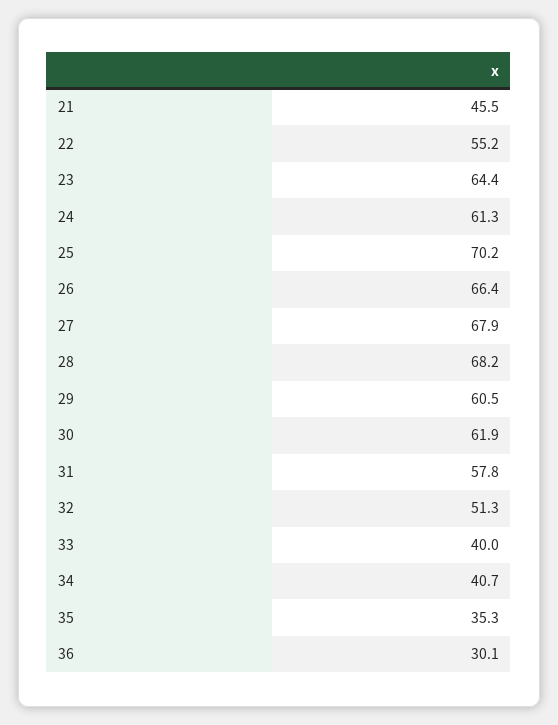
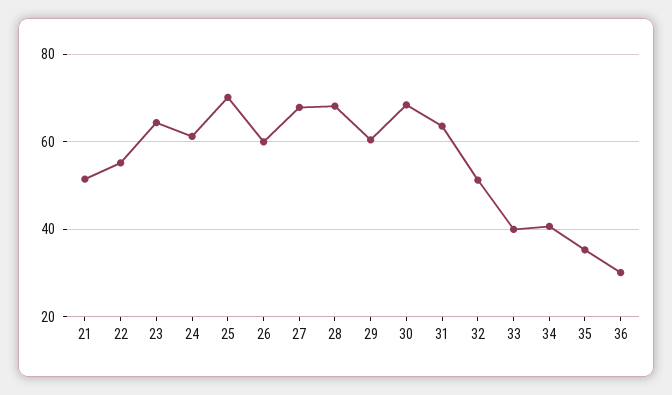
  {
-   "21": 45.5,
+   "21": 52,
    "22": 55.2,
    "23": 64.4,
    "24": 61.3,
    "25": 70.2,
-   "26": 66.4,
+   "26": 60,
    "27": 67.9,
    "28": 68.2,
    "29": 60.5,
-   "30": 61.9,
+   "30": 68,
-   "31": 57.8,
+   "31": 64,
    "32": 51.3,
    "33": 40,
    "34": 40.7,
    "35": 35.3,
    "36": 30.1
  }

